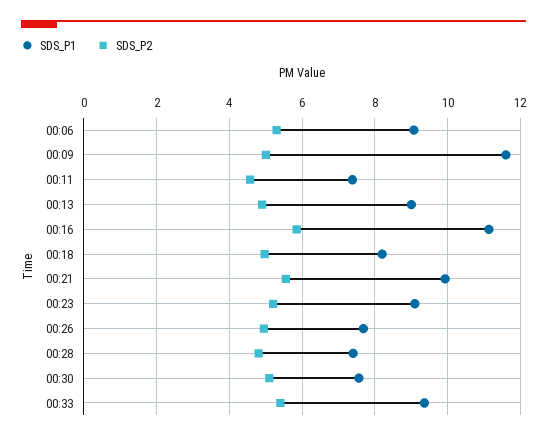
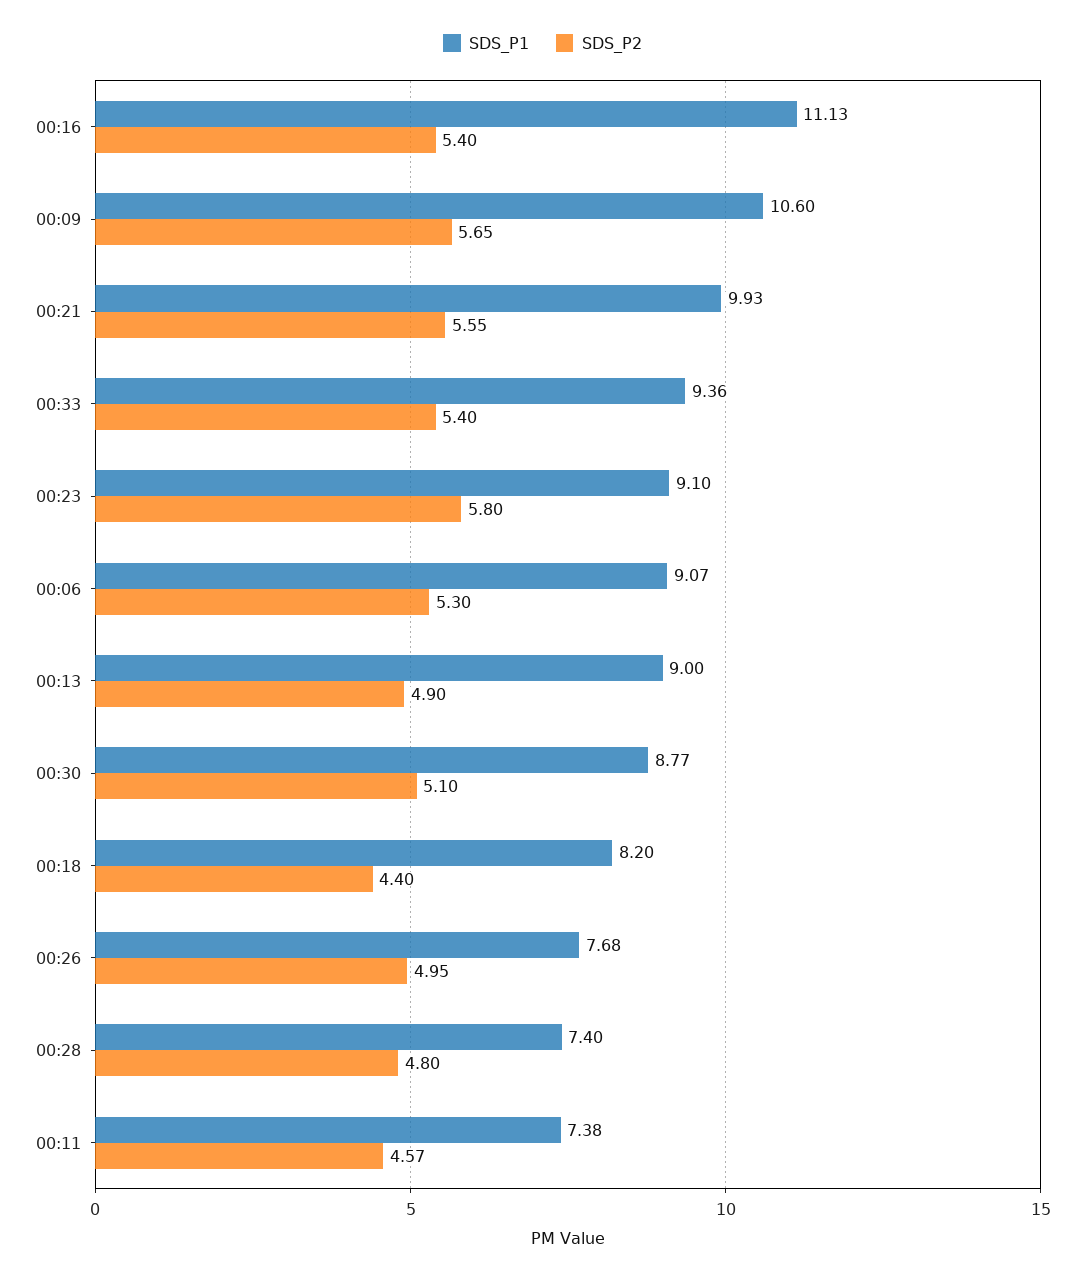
  {
    "SDS_P1": {
      "00:06": 9.07,
-     "00:09": 11.6,
+     "00:09": 10.6,
      "00:11": 7.38,
      "00:13": 9,
      "00:16": 11.13,
      "00:18": 8.2,
      "00:21": 9.93,
      "00:23": 9.1,
      "00:26": 7.68,
      "00:28": 7.4,
-     "00:30": 7.6,
+     "00:30": 8.77,
      "00:33": 9.36
    },
    "SDS_P2": {
      "00:06": 5.3,
-     "00:09": 5,
+     "00:09": 5.65,
      "00:11": 4.57,
      "00:13": 4.9,
-     "00:16": 5.8,
+     "00:16": 5.4,
-     "00:18": 5,
+     "00:18": 4.4,
      "00:21": 5.55,
-     "00:23": 5.2,
+     "00:23": 5.8,
      "00:26": 4.95,
      "00:28": 4.8,
      "00:30": 5.1,
      "00:33": 5.4
    }
  }

